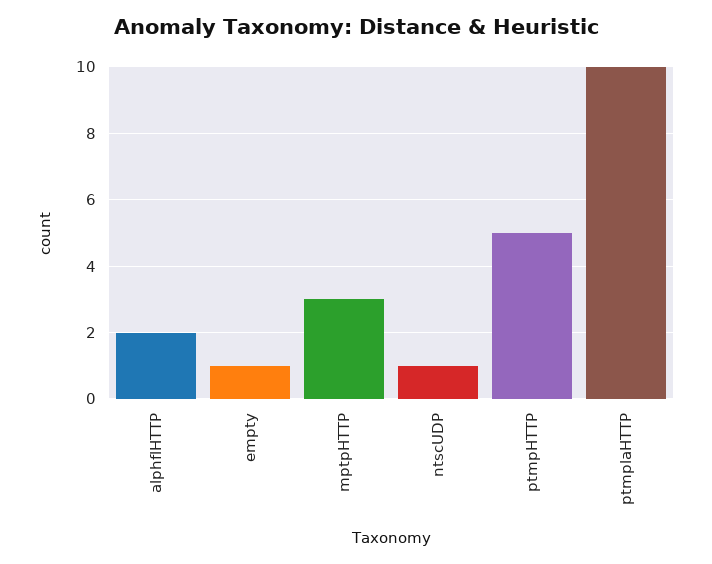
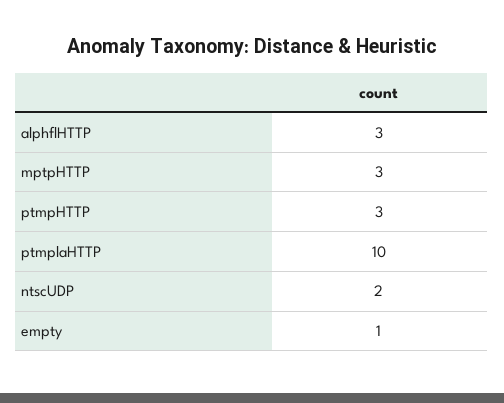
  {
-   "alphflHTTP": 2,
+   "alphflHTTP": 3,
    "empty": 1,
    "mptpHTTP": 3,
-   "ntscUDP": 1,
+   "ntscUDP": 2,
-   "ptmpHTTP": 5,
+   "ptmpHTTP": 3,
    "ptmplaHTTP": 10
  }

